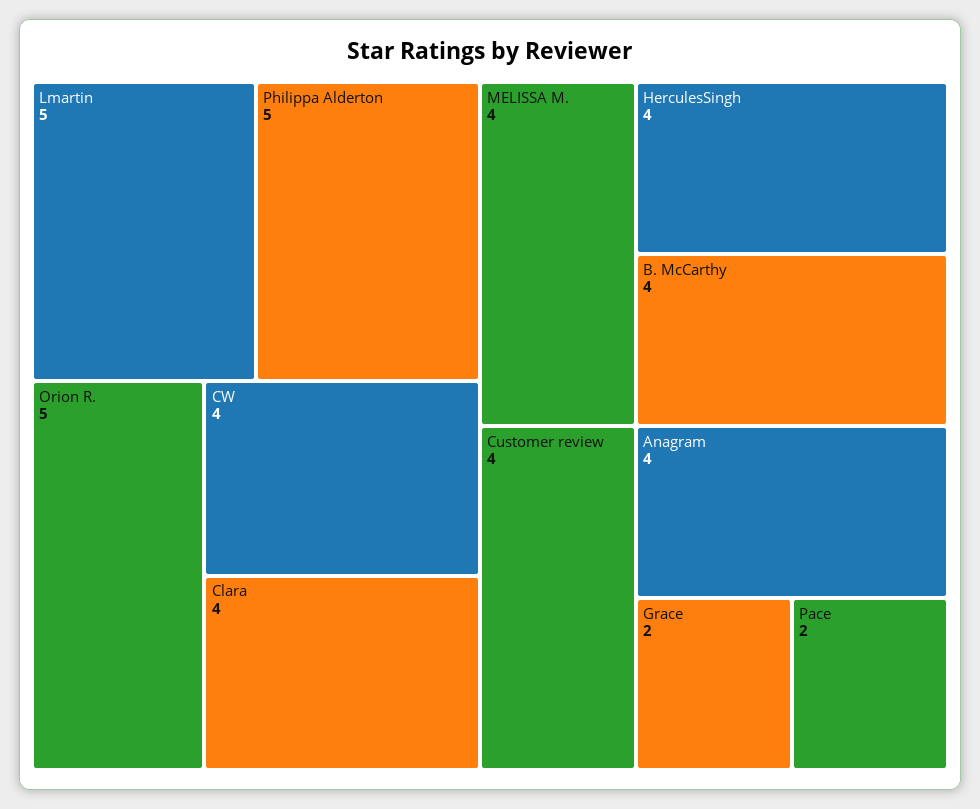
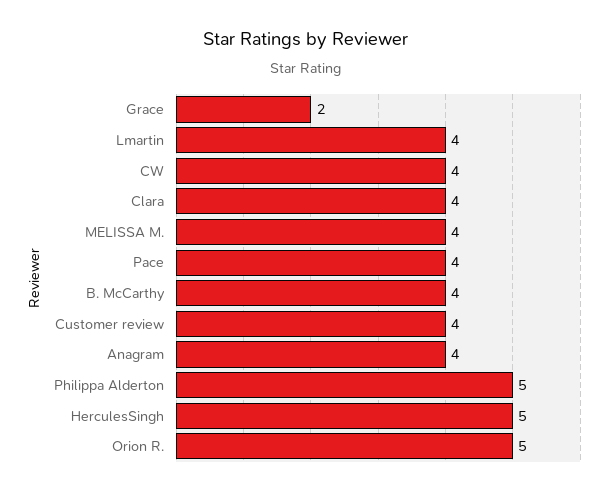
  {
-   "Lmartin": 5,
+   "Lmartin": 4,
    "Philippa Alderton": 5,
    "Orion R.": 5,
    "CW": 4,
    "Clara": 4,
    "MELISSA M.": 4,
-   "HerculesSingh": 4,
+   "HerculesSingh": 5,
    "B. McCarthy": 4,
    "Customer review": 4,
    "Anagram": 4,
    "Grace": 2,
-   "Pace": 2
+   "Pace": 4
  }

